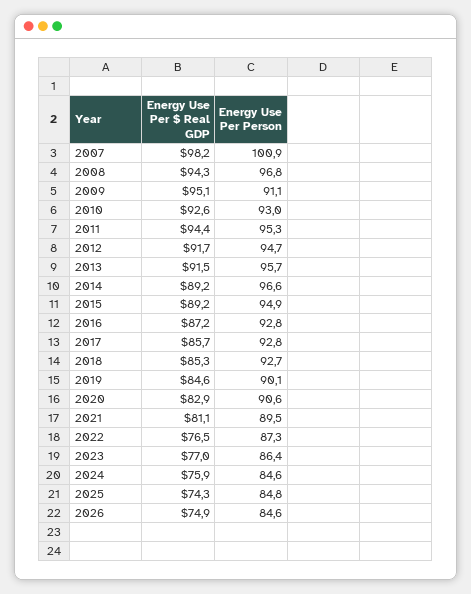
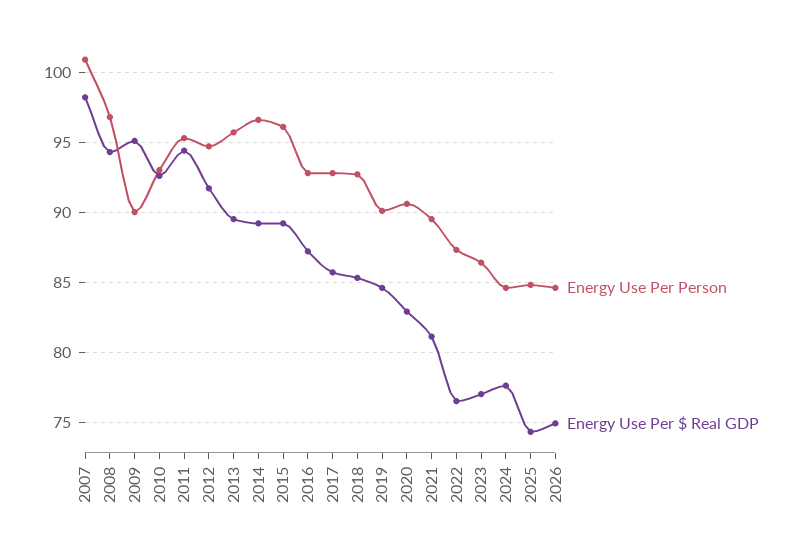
  {
    "Energy Use Per $ Real GDP": {
      "2007": 98.2,
      "2008": 94.3,
      "2009": 95.1,
      "2010": 92.6,
      "2011": 94.4,
      "2012": 91.7,
-     "2013": 91.5,
+     "2013": 89.5,
      "2014": 89.2,
      "2015": 89.2,
      "2016": 87.2,
      "2017": 85.7,
      "2018": 85.3,
      "2019": 84.6,
      "2020": 82.9,
      "2021": 81.1,
      "2022": 76.5,
      "2023": 77,
-     "2024": 75.9,
+     "2024": 77.5,
      "2025": 74.3,
      "2026": 74.9
    },
    "Energy Use Per Person": {
      "2007": 100.9,
      "2008": 96.8,
-     "2009": 91.1,
+     "2009": 90,
      "2010": 93,
      "2011": 95.3,
      "2012": 94.7,
      "2013": 95.7,
      "2014": 96.6,
-     "2015": 94.9,
+     "2015": 96,
      "2016": 92.8,
      "2017": 92.8,
      "2018": 92.7,
      "2019": 90.1,
      "2020": 90.6,
      "2021": 89.5,
      "2022": 87.3,
      "2023": 86.4,
      "2024": 84.6,
      "2025": 84.8,
      "2026": 84.6
    }
  }

